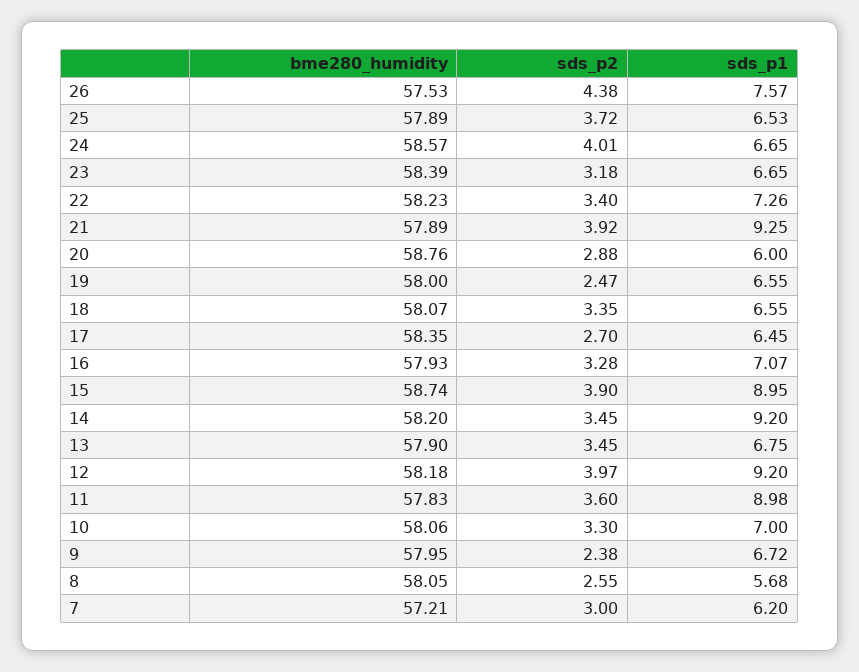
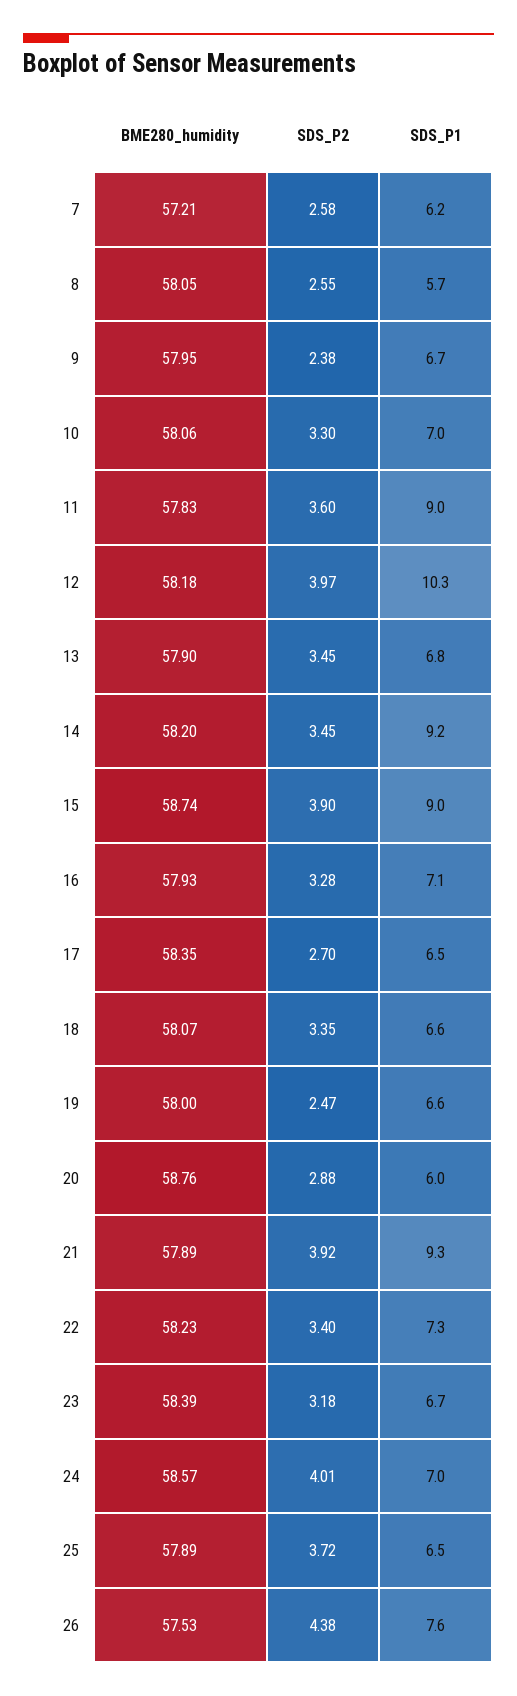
  {
    "bme280_humidity": {
      "26": 57.53,
      "25": 57.89,
      "24": 58.57,
      "23": 58.39,
      "22": 58.23,
      "21": 57.89,
      "20": 58.76,
      "19": 58,
      "18": 58.07,
      "17": 58.35,
      "16": 57.93,
      "15": 58.74,
      "14": 58.2,
      "13": 57.9,
      "12": 58.18,
      "11": 57.83,
      "10": 58.06,
      "9": 57.95,
      "8": 58.05,
      "7": 57.21
    },
    "sds_p2": {
      "26": 4.38,
      "25": 3.72,
      "24": 4.01,
      "23": 3.18,
      "22": 3.4,
      "21": 3.92,
      "20": 2.88,
      "19": 2.47,
      "18": 3.35,
      "17": 2.7,
      "16": 3.28,
      "15": 3.9,
      "14": 3.45,
      "13": 3.45,
      "12": 3.97,
      "11": 3.6,
      "10": 3.3,
      "9": 2.38,
      "8": 2.55,
-     "7": 3
+     "7": 2.58
    },
    "sds_p1": {
      "26": 7.57,
      "25": 6.53,
-     "24": 6.65,
+     "24": 7,
      "23": 6.65,
      "22": 7.26,
      "21": 9.25,
      "20": 6,
      "19": 6.55,
      "18": 6.55,
      "17": 6.45,
      "16": 7.07,
      "15": 8.95,
      "14": 9.2,
      "13": 6.75,
-     "12": 9.2,
+     "12": 10.3,
      "11": 8.98,
      "10": 7,
      "9": 6.72,
      "8": 5.68,
      "7": 6.2
    }
  }

